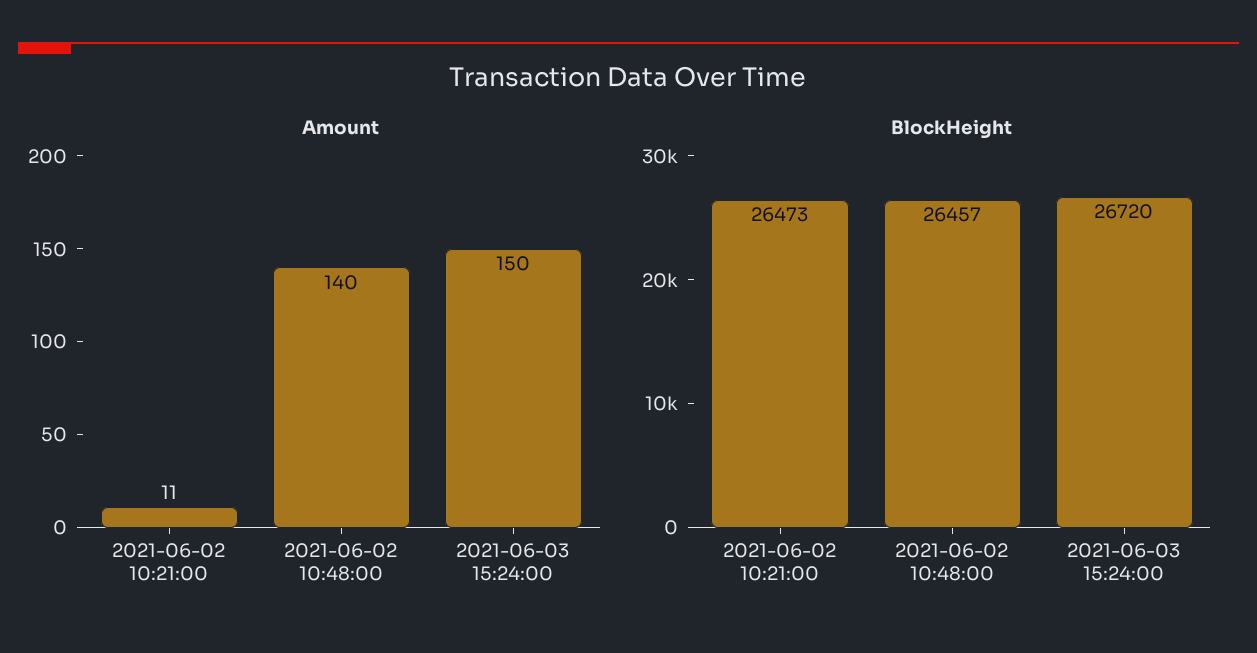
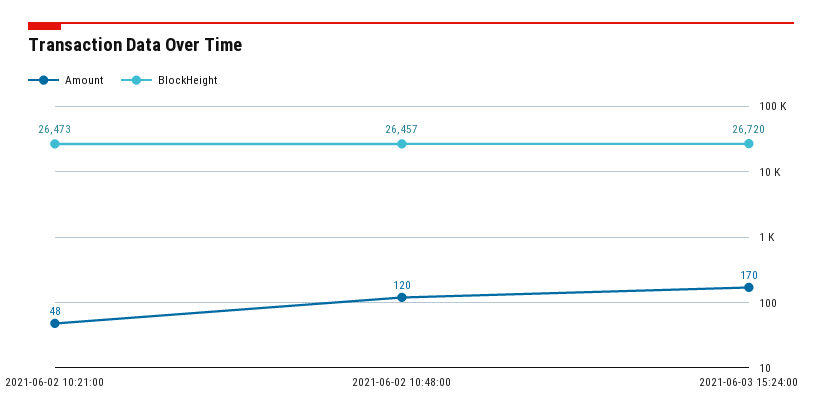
  {
    "Amount": {
-     "2021-06-02 10:21:00": 11,
+     "2021-06-02 10:21:00": 48,
-     "2021-06-02 10:48:00": 140,
+     "2021-06-02 10:48:00": 120,
-     "2021-06-03 15:24:00": 150
+     "2021-06-03 15:24:00": 170
    },
    "BlockHeight": {
      "2021-06-02 10:21:00": 26473,
      "2021-06-02 10:48:00": 26457,
      "2021-06-03 15:24:00": 26720
    }
  }

